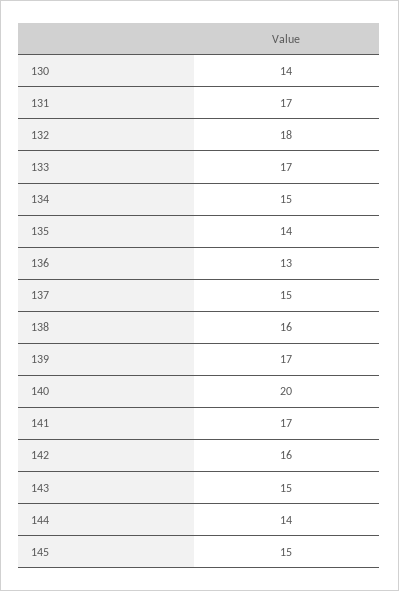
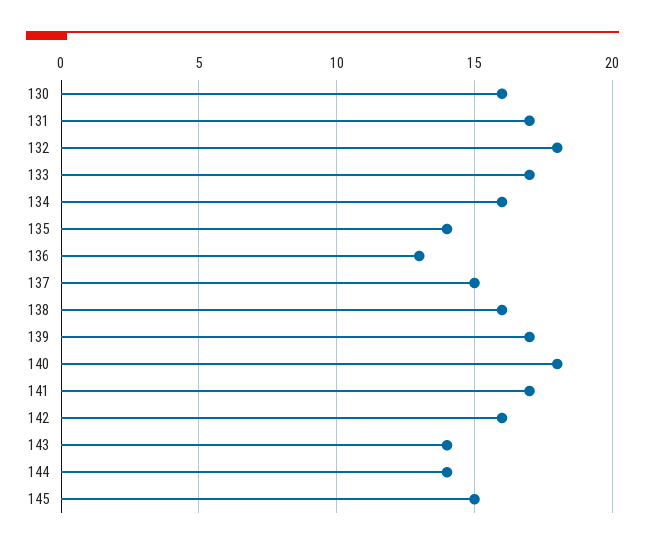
  {
-   "130": 14,
+   "130": 16,
    "131": 17,
    "132": 18,
    "133": 17,
-   "134": 15,
+   "134": 16,
    "135": 14,
    "136": 13,
    "137": 15,
    "138": 16,
    "139": 17,
-   "140": 20,
+   "140": 18,
    "141": 17,
    "142": 16,
-   "143": 15,
+   "143": 14,
    "144": 14,
    "145": 15
  }

